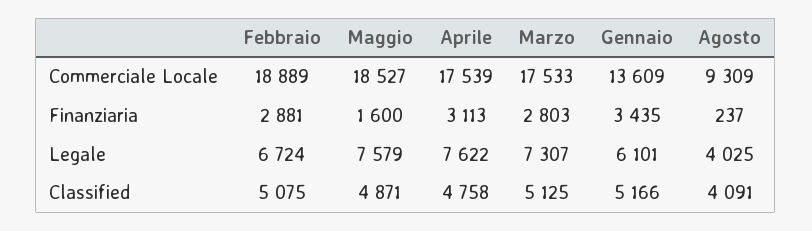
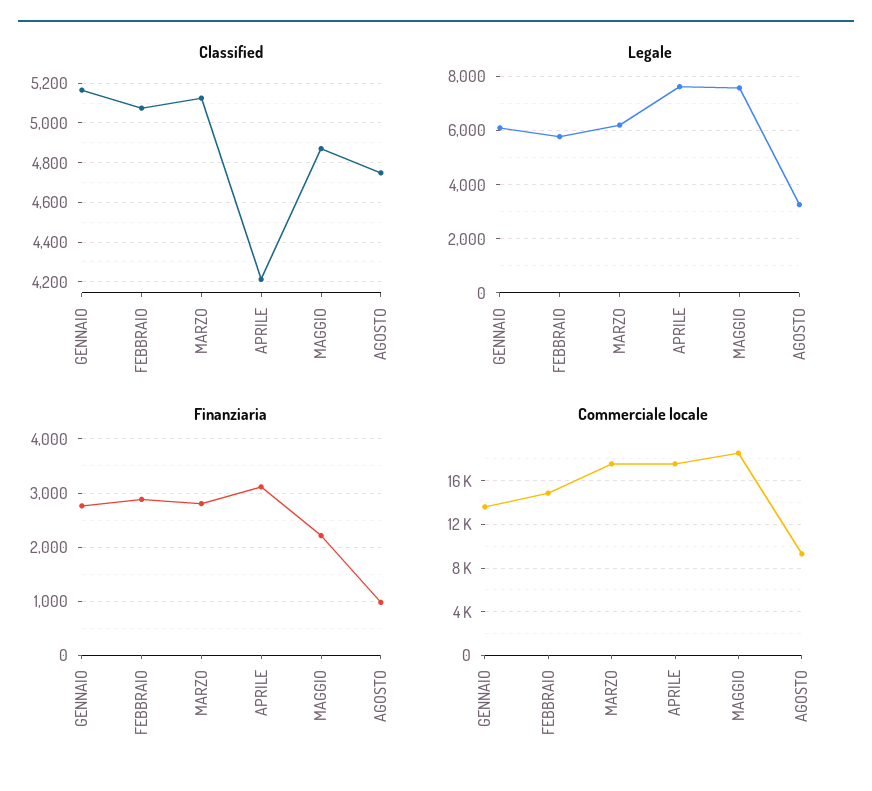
  {
    "Commerciale Locale": {
-     "Febbraio": 18889,
+     "Febbraio": 15000,
      "Maggio": 18527,
      "Aprile": 17539,
      "Marzo": 17533,
      "Gennaio": 13609,
      "Agosto": 9309
    },
    "Finanziaria": {
      "Febbraio": 2881,
-     "Maggio": 1600,
+     "Maggio": 2200,
      "Aprile": 3113,
      "Marzo": 2803,
-     "Gennaio": 3435,
+     "Gennaio": 2800,
-     "Agosto": 237
+     "Agosto": 1000
    },
    "Legale": {
-     "Febbraio": 6724,
+     "Febbraio": 5750,
      "Maggio": 7579,
      "Aprile": 7622,
-     "Marzo": 7307,
+     "Marzo": 6250,
      "Gennaio": 6101,
-     "Agosto": 4025
+     "Agosto": 3250
    },
    "Classified": {
      "Febbraio": 5075,
      "Maggio": 4871,
-     "Aprile": 4758,
+     "Aprile": 4200,
      "Marzo": 5125,
      "Gennaio": 5166,
-     "Agosto": 4091
+     "Agosto": 4750
    }
  }

